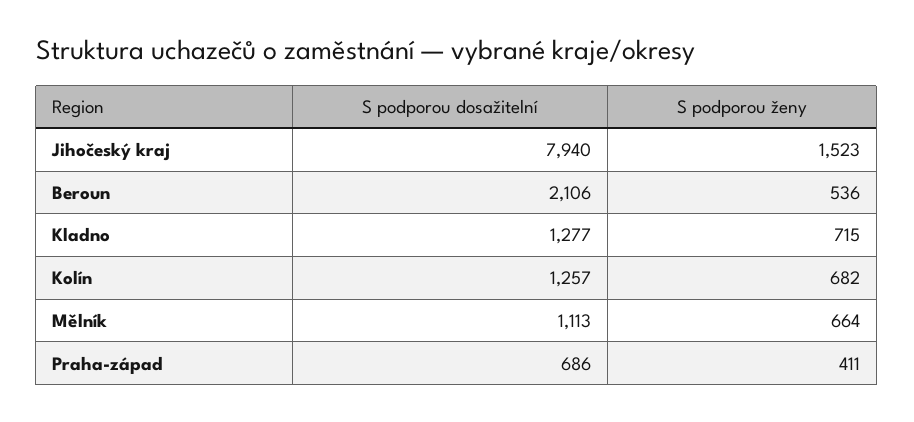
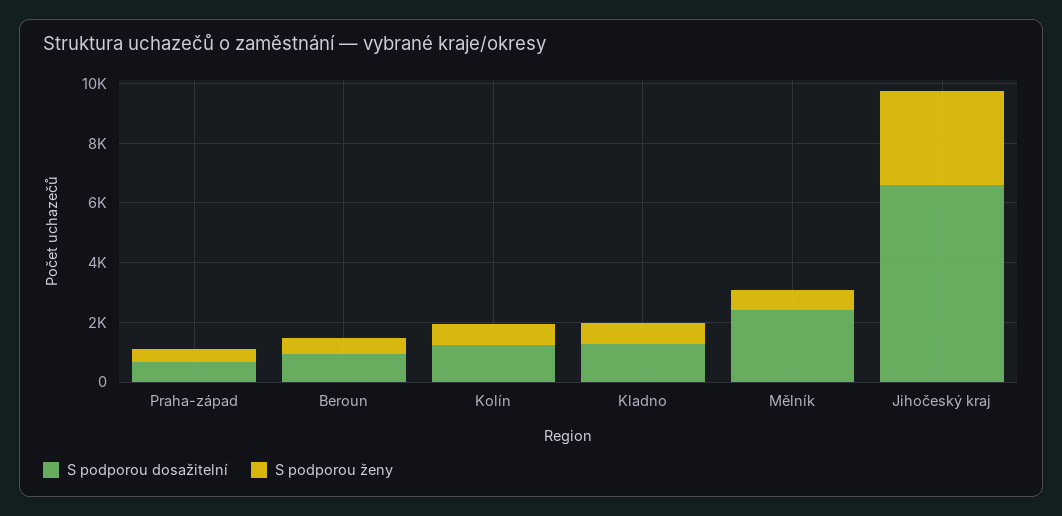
  {
    "S podporou dosažitelní": {
-     "Jihočeský kraj": 7940,
+     "Jihočeský kraj": 6500,
-     "Beroun": 2106,
+     "Beroun": 1000,
      "Kladno": 1277,
      "Kolín": 1257,
-     "Mělník": 1113,
+     "Mělník": 2500,
      "Praha-západ": 686
    },
    "S podporou ženy": {
-     "Jihočeský kraj": 1523,
+     "Jihočeský kraj": 3000,
      "Beroun": 536,
      "Kladno": 715,
      "Kolín": 682,
      "Mělník": 664,
      "Praha-západ": 411
    }
  }

